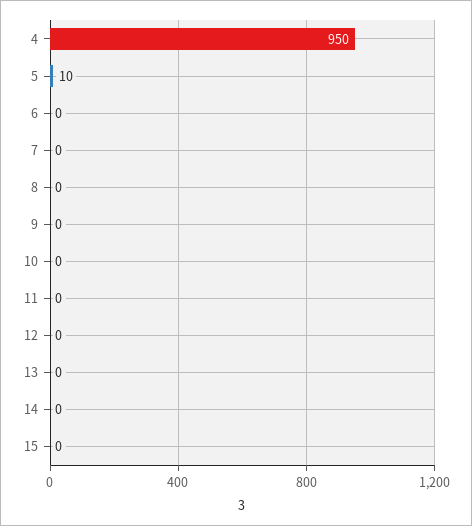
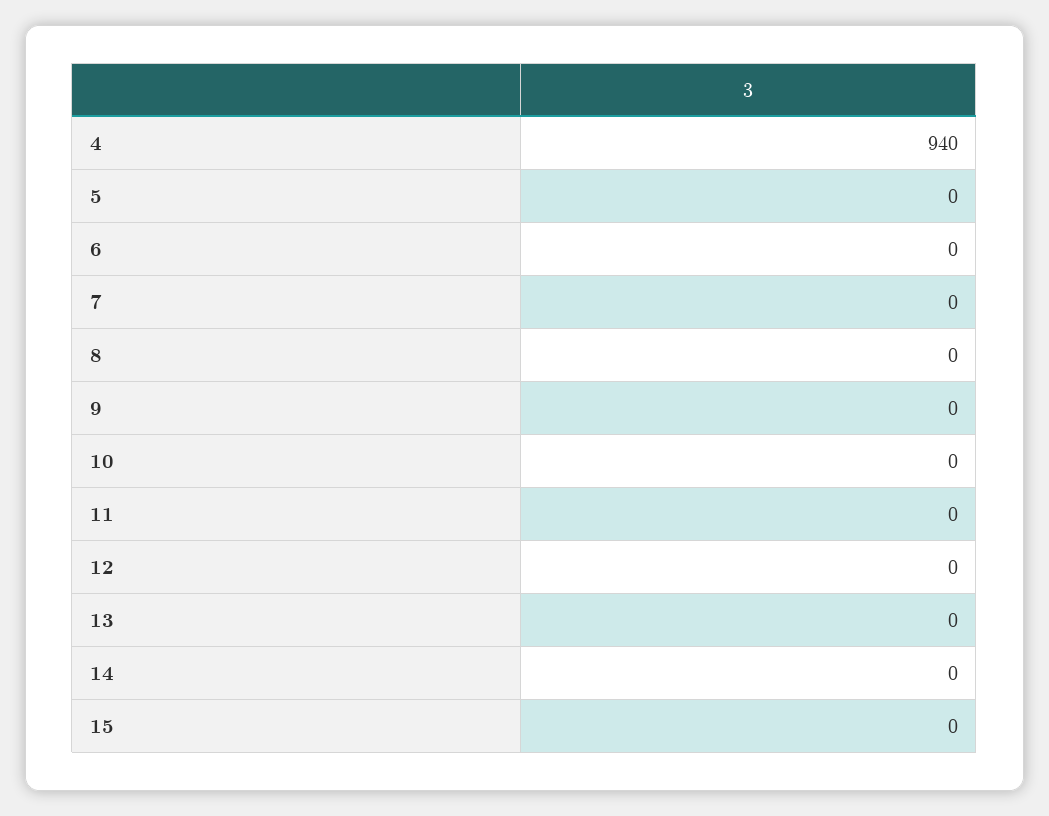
  {
-   "4": 950,
+   "4": 940,
-   "5": 10,
+   "5": 0,
    "6": 0,
    "7": 0,
    "8": 0,
    "9": 0,
    "10": 0,
    "11": 0,
    "12": 0,
    "13": 0,
    "14": 0,
    "15": 0
  }

